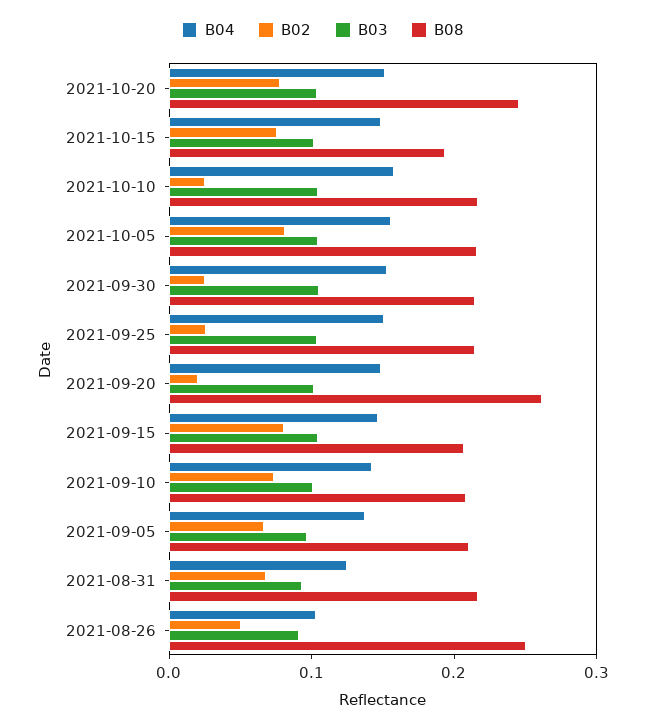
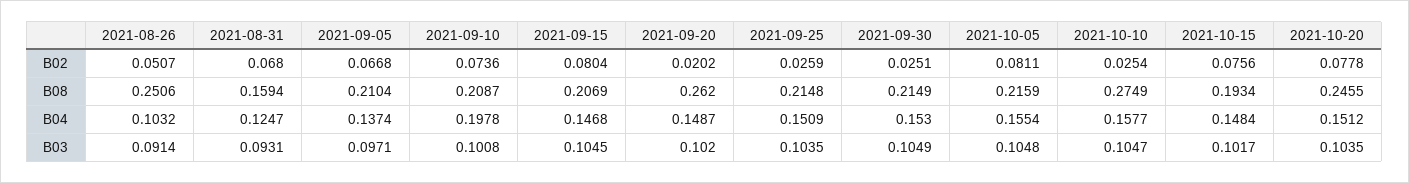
  {
    "B04": {
      "2021-10-20": 0.1512,
      "2021-10-15": 0.1484,
      "2021-10-10": 0.1577,
      "2021-10-05": 0.1554,
      "2021-09-30": 0.153,
      "2021-09-25": 0.1509,
      "2021-09-20": 0.1487,
      "2021-09-15": 0.1468,
-     "2021-09-10": 0.14,
+     "2021-09-10": 0.1978,
      "2021-09-05": 0.1374,
      "2021-08-31": 0.1247,
      "2021-08-26": 0.1032
    },
    "B02": {
      "2021-10-20": 0.0778,
      "2021-10-15": 0.0756,
      "2021-10-10": 0.0254,
      "2021-10-05": 0.0811,
      "2021-09-30": 0.0251,
      "2021-09-25": 0.0259,
      "2021-09-20": 0.0202,
      "2021-09-15": 0.0804,
      "2021-09-10": 0.0736,
      "2021-09-05": 0.0668,
      "2021-08-31": 0.068,
      "2021-08-26": 0.0507
    },
    "B03": {
      "2021-10-20": 0.1035,
      "2021-10-15": 0.1017,
      "2021-10-10": 0.1047,
      "2021-10-05": 0.1048,
      "2021-09-30": 0.1049,
      "2021-09-25": 0.1035,
      "2021-09-20": 0.102,
      "2021-09-15": 0.1045,
      "2021-09-10": 0.1008,
      "2021-09-05": 0.0971,
      "2021-08-31": 0.0931,
      "2021-08-26": 0.0914
    },
    "B08": {
      "2021-10-20": 0.2455,
      "2021-10-15": 0.1934,
-     "2021-10-10": 0.22,
+     "2021-10-10": 0.2749,
      "2021-10-05": 0.2159,
      "2021-09-30": 0.2149,
      "2021-09-25": 0.2148,
      "2021-09-20": 0.262,
      "2021-09-15": 0.2069,
      "2021-09-10": 0.2087,
      "2021-09-05": 0.2104,
-     "2021-08-31": 0.22,
+     "2021-08-31": 0.1594,
      "2021-08-26": 0.2506
    }
  }

